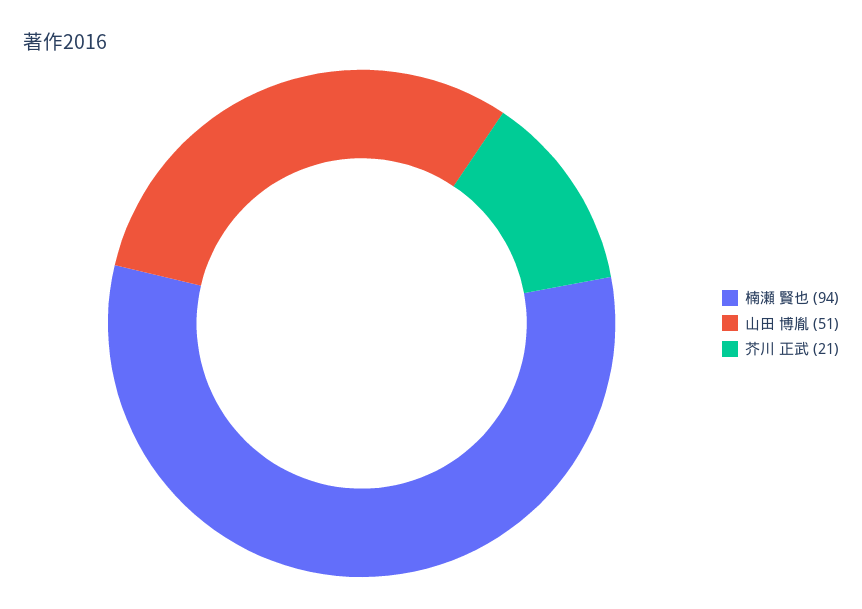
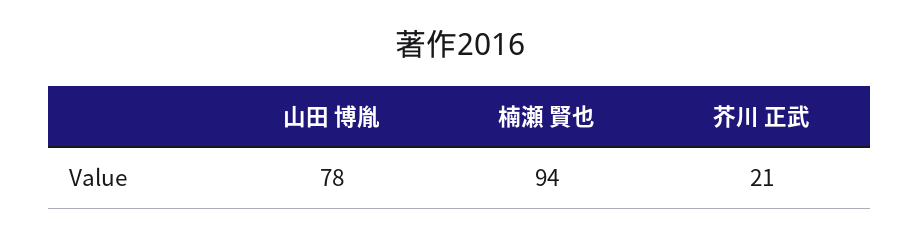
  {
    "楠瀬 賢也": 94,
-   "山田 博胤": 51,
+   "山田 博胤": 78,
    "芥川 正武": 21
  }

